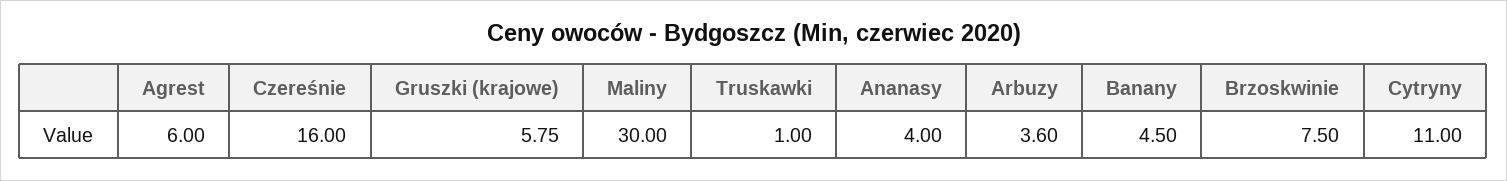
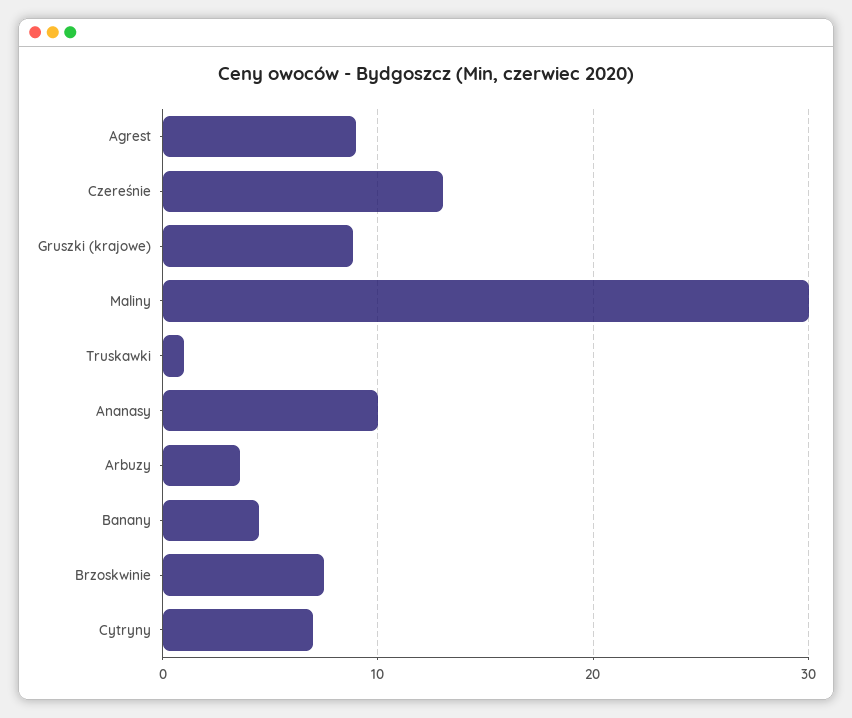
  {
-   "Agrest": 6,
+   "Agrest": 9,
-   "Czereśnie": 16,
+   "Czereśnie": 13,
-   "Gruszki (krajowe)": 5.75,
+   "Gruszki (krajowe)": 9,
    "Maliny": 30,
    "Truskawki": 1,
-   "Ananasy": 4,
+   "Ananasy": 10,
    "Arbuzy": 3.6,
    "Banany": 4.5,
    "Brzoskwinie": 7.5,
-   "Cytryny": 11
+   "Cytryny": 7
  }

